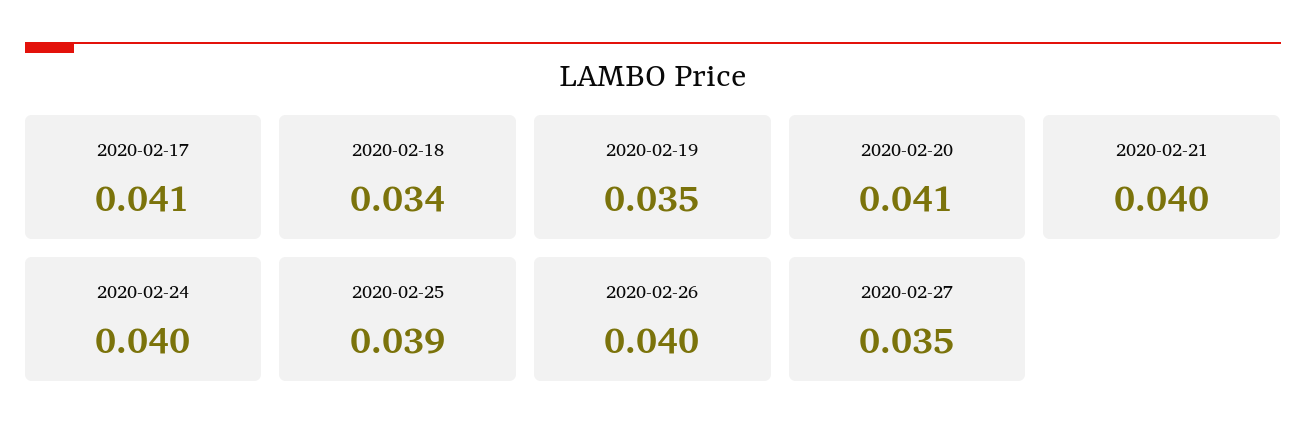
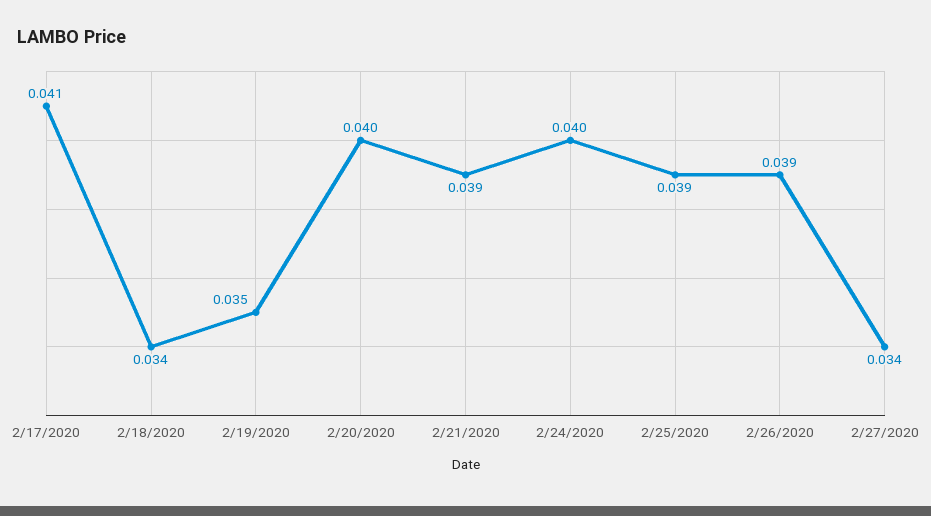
  {
    "2020-02-17": 0.041,
    "2020-02-18": 0.034,
    "2020-02-19": 0.035,
-   "2020-02-20": 0.041,
+   "2020-02-20": 0.04,
-   "2020-02-21": 0.04,
+   "2020-02-21": 0.039,
    "2020-02-24": 0.04,
    "2020-02-25": 0.039,
-   "2020-02-26": 0.04,
+   "2020-02-26": 0.039,
-   "2020-02-27": 0.035
+   "2020-02-27": 0.034
  }

